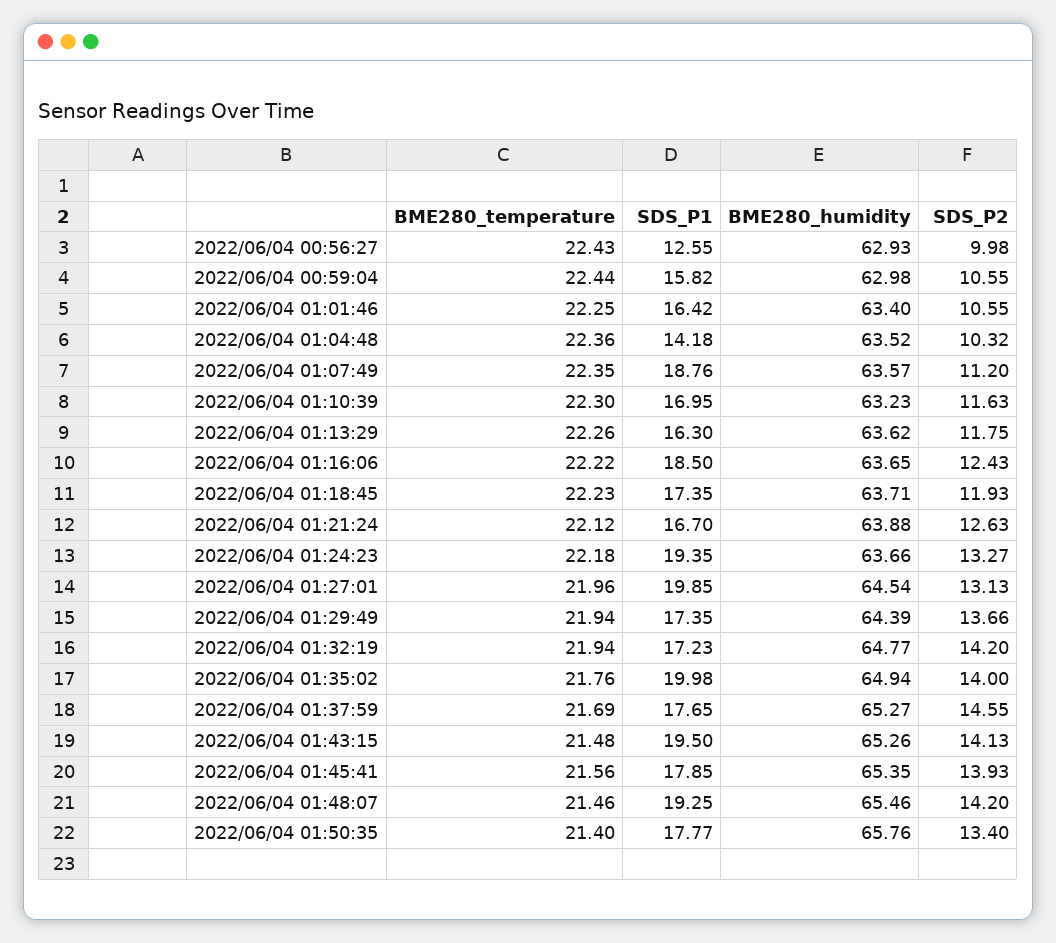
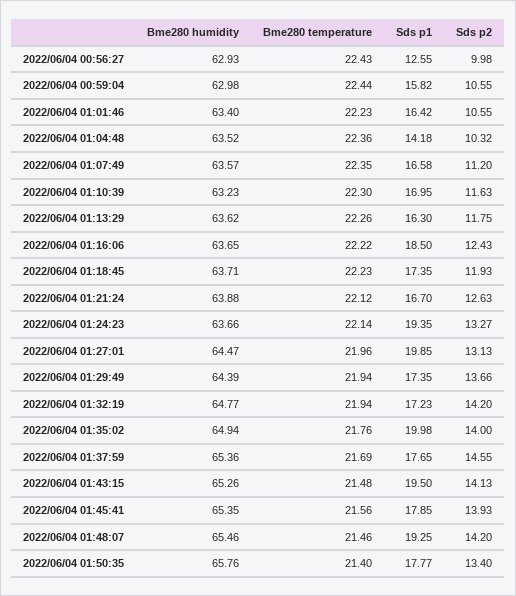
  {
    "BME280_temperature": {
      "2022/06/04 00:56:27": 22.43,
      "2022/06/04 00:59:04": 22.44,
-     "2022/06/04 01:01:46": 22.25,
+     "2022/06/04 01:01:46": 22.23,
      "2022/06/04 01:04:48": 22.36,
      "2022/06/04 01:07:49": 22.35,
      "2022/06/04 01:10:39": 22.3,
      "2022/06/04 01:13:29": 22.26,
      "2022/06/04 01:16:06": 22.22,
      "2022/06/04 01:18:45": 22.23,
      "2022/06/04 01:21:24": 22.12,
-     "2022/06/04 01:24:23": 22.18,
+     "2022/06/04 01:24:23": 22.14,
      "2022/06/04 01:27:01": 21.96,
      "2022/06/04 01:29:49": 21.94,
      "2022/06/04 01:32:19": 21.94,
      "2022/06/04 01:35:02": 21.76,
      "2022/06/04 01:37:59": 21.69,
      "2022/06/04 01:43:15": 21.48,
      "2022/06/04 01:45:41": 21.56,
      "2022/06/04 01:48:07": 21.46,
      "2022/06/04 01:50:35": 21.4
    },
    "SDS_P1": {
      "2022/06/04 00:56:27": 12.55,
      "2022/06/04 00:59:04": 15.82,
      "2022/06/04 01:01:46": 16.42,
      "2022/06/04 01:04:48": 14.18,
-     "2022/06/04 01:07:49": 18.76,
+     "2022/06/04 01:07:49": 16.58,
      "2022/06/04 01:10:39": 16.95,
      "2022/06/04 01:13:29": 16.3,
      "2022/06/04 01:16:06": 18.5,
      "2022/06/04 01:18:45": 17.35,
      "2022/06/04 01:21:24": 16.7,
      "2022/06/04 01:24:23": 19.35,
      "2022/06/04 01:27:01": 19.85,
      "2022/06/04 01:29:49": 17.35,
      "2022/06/04 01:32:19": 17.23,
      "2022/06/04 01:35:02": 19.98,
      "2022/06/04 01:37:59": 17.65,
      "2022/06/04 01:43:15": 19.5,
      "2022/06/04 01:45:41": 17.85,
      "2022/06/04 01:48:07": 19.25,
      "2022/06/04 01:50:35": 17.77
    },
    "BME280_humidity": {
      "2022/06/04 00:56:27": 62.93,
      "2022/06/04 00:59:04": 62.98,
      "2022/06/04 01:01:46": 63.4,
      "2022/06/04 01:04:48": 63.52,
      "2022/06/04 01:07:49": 63.57,
      "2022/06/04 01:10:39": 63.23,
      "2022/06/04 01:13:29": 63.62,
      "2022/06/04 01:16:06": 63.65,
      "2022/06/04 01:18:45": 63.71,
      "2022/06/04 01:21:24": 63.88,
      "2022/06/04 01:24:23": 63.66,
-     "2022/06/04 01:27:01": 64.54,
+     "2022/06/04 01:27:01": 64.47,
      "2022/06/04 01:29:49": 64.39,
      "2022/06/04 01:32:19": 64.77,
      "2022/06/04 01:35:02": 64.94,
-     "2022/06/04 01:37:59": 65.27,
+     "2022/06/04 01:37:59": 65.36,
      "2022/06/04 01:43:15": 65.26,
      "2022/06/04 01:45:41": 65.35,
      "2022/06/04 01:48:07": 65.46,
      "2022/06/04 01:50:35": 65.76
    },
    "SDS_P2": {
      "2022/06/04 00:56:27": 9.98,
      "2022/06/04 00:59:04": 10.55,
      "2022/06/04 01:01:46": 10.55,
      "2022/06/04 01:04:48": 10.32,
      "2022/06/04 01:07:49": 11.2,
      "2022/06/04 01:10:39": 11.63,
      "2022/06/04 01:13:29": 11.75,
      "2022/06/04 01:16:06": 12.43,
      "2022/06/04 01:18:45": 11.93,
      "2022/06/04 01:21:24": 12.63,
      "2022/06/04 01:24:23": 13.27,
      "2022/06/04 01:27:01": 13.13,
      "2022/06/04 01:29:49": 13.66,
      "2022/06/04 01:32:19": 14.2,
      "2022/06/04 01:35:02": 14,
      "2022/06/04 01:37:59": 14.55,
      "2022/06/04 01:43:15": 14.13,
      "2022/06/04 01:45:41": 13.93,
      "2022/06/04 01:48:07": 14.2,
      "2022/06/04 01:50:35": 13.4
    }
  }

